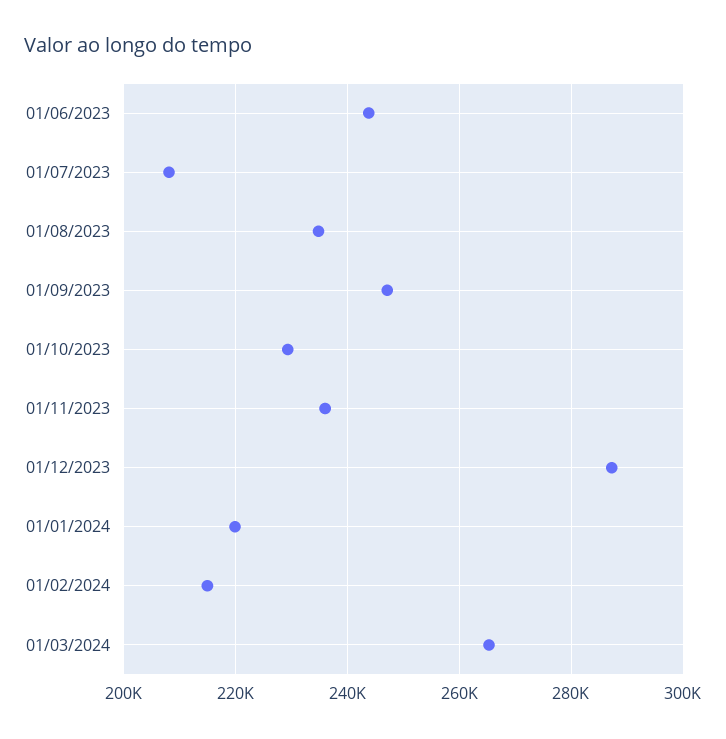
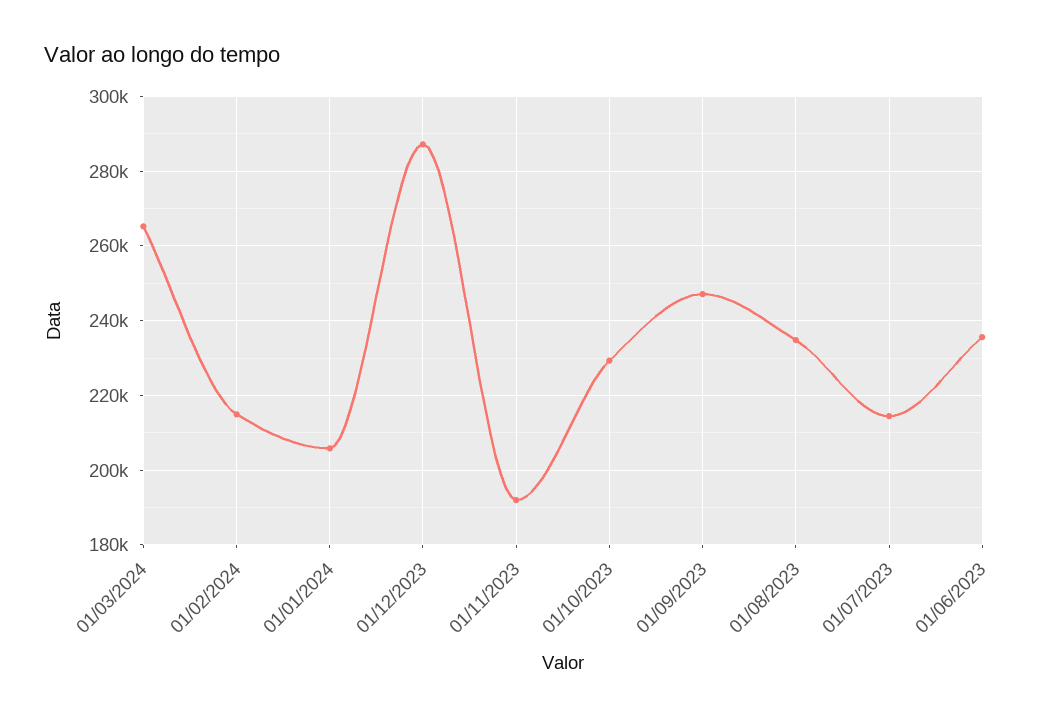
  {
-   "01/06/2023": 244000,
+   "01/06/2023": 236000,
-   "01/07/2023": 208000,
+   "01/07/2023": 214000,
    "01/08/2023": 234000,
    "01/09/2023": 248000,
    "01/10/2023": 230000,
-   "01/11/2023": 236000,
+   "01/11/2023": 192000,
    "01/12/2023": 288000,
-   "01/01/2024": 220000,
+   "01/01/2024": 206000,
    "01/02/2024": 214000,
    "01/03/2024": 266000
  }

